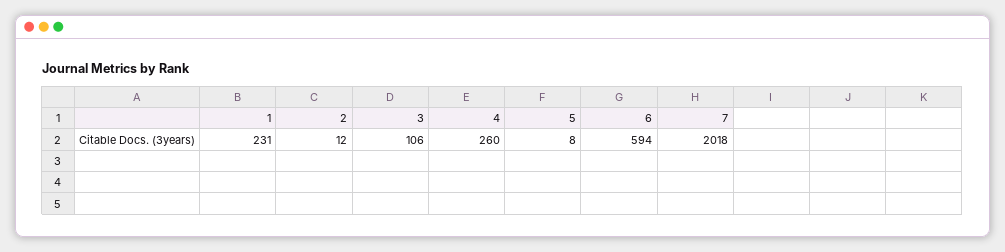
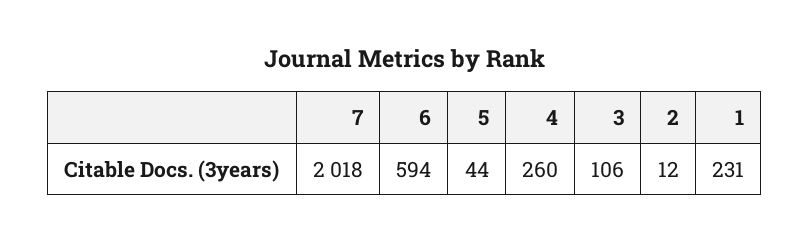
  {
    "1": 231,
    "2": 12,
    "3": 106,
    "4": 260,
-   "5": 8,
+   "5": 44,
    "6": 594,
    "7": 2018
  }

